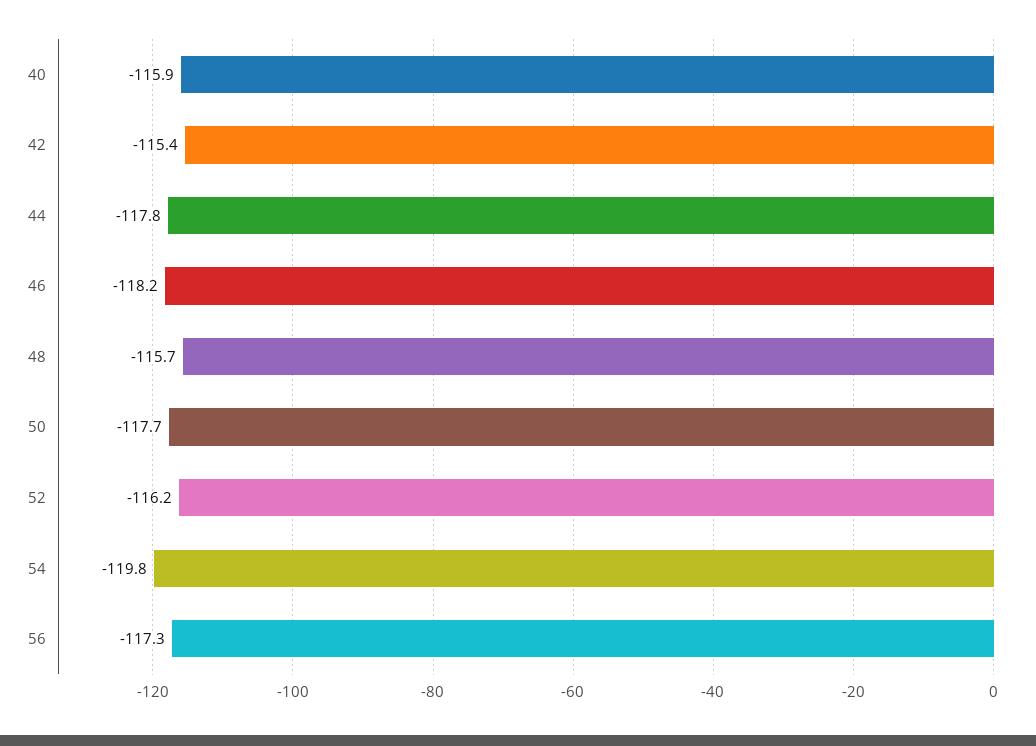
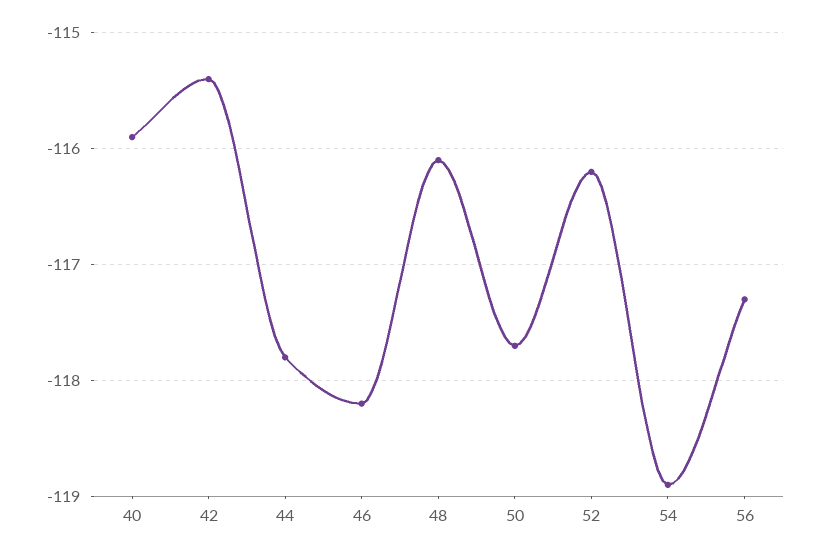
  {
    "40": -115.9,
    "42": -115.4,
    "44": -117.8,
    "46": -118.2,
-   "48": -115.7,
+   "48": -116.1,
    "50": -117.7,
    "52": -116.2,
-   "54": -119.8,
+   "54": -118.9,
    "56": -117.3
  }

